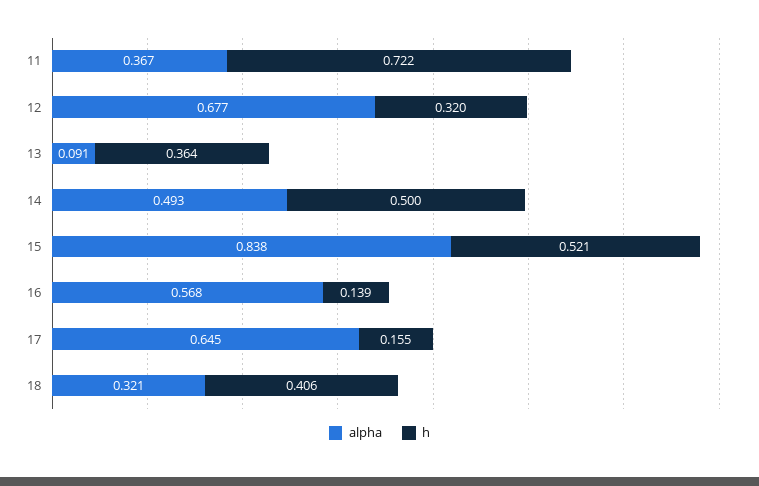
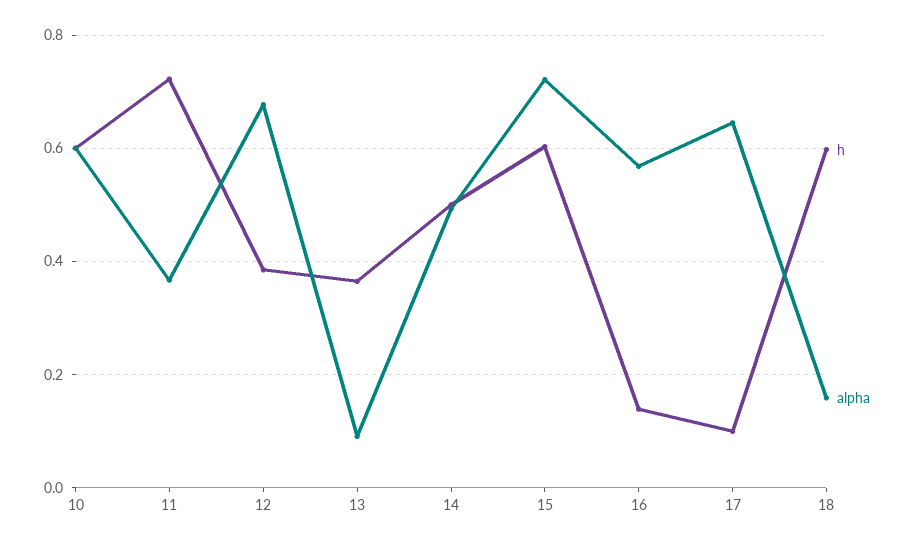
  {
    "alpha": {
      "11": 0.367,
      "12": 0.677,
      "13": 0.091,
      "14": 0.493,
-     "15": 0.838,
+     "15": 0.72,
      "16": 0.568,
      "17": 0.645,
-     "18": 0.321
+     "18": 0.16,
+     "10": 0.6
    },
    "h": {
      "11": 0.722,
-     "12": 0.32,
+     "12": 0.38,
      "13": 0.364,
      "14": 0.5,
-     "15": 0.521,
+     "15": 0.6,
      "16": 0.139,
-     "17": 0.155,
+     "17": 0.1,
-     "18": 0.406
+     "18": 0.6,
+     "10": 0.6
    }
  }

